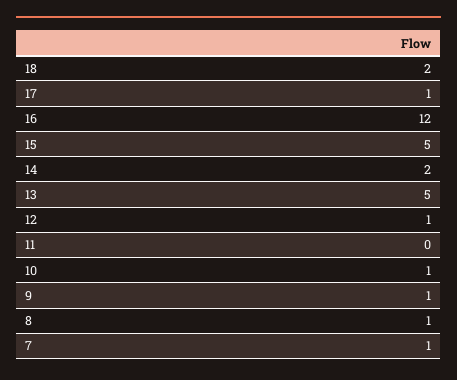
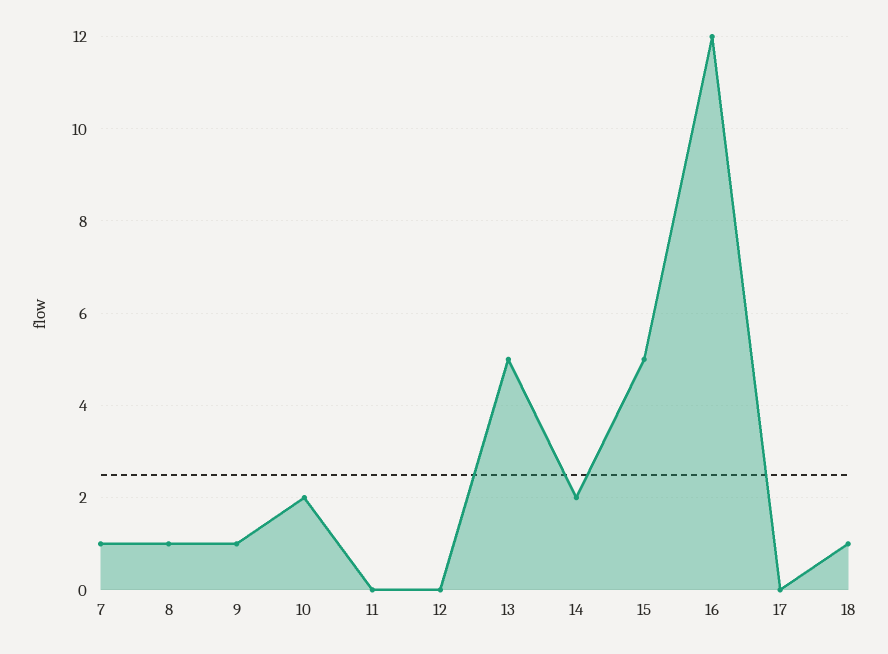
  {
-   "18": 2,
+   "18": 1,
-   "17": 1,
+   "17": 0,
    "16": 12,
    "15": 5,
    "14": 2,
    "13": 5,
-   "12": 1,
+   "12": 0,
    "11": 0,
-   "10": 1,
+   "10": 2,
    "9": 1,
    "8": 1,
    "7": 1
  }

